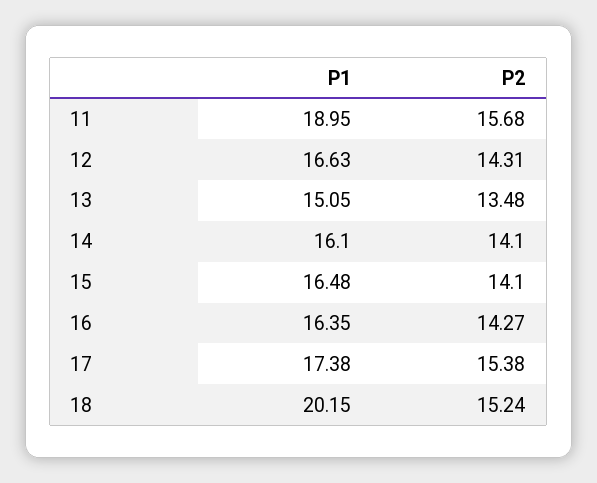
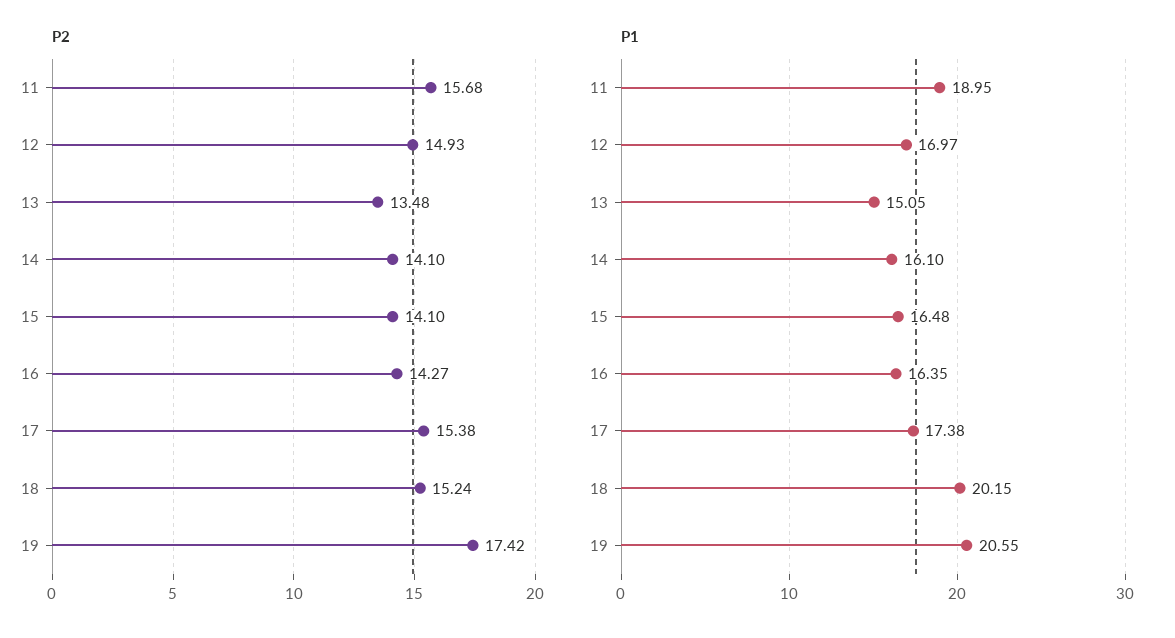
  {
    "P1": {
      "11": 18.95,
-     "12": 16.63,
+     "12": 16.97,
      "13": 15.05,
      "14": 16.1,
      "15": 16.48,
      "16": 16.35,
      "17": 17.38,
-     "18": 20.15
+     "18": 20.15,
+     "19": 20.55
    },
    "P2": {
      "11": 15.68,
-     "12": 14.31,
+     "12": 14.93,
      "13": 13.48,
      "14": 14.1,
      "15": 14.1,
      "16": 14.27,
      "17": 15.38,
-     "18": 15.24
+     "18": 15.24,
+     "19": 17.42
    }
  }

